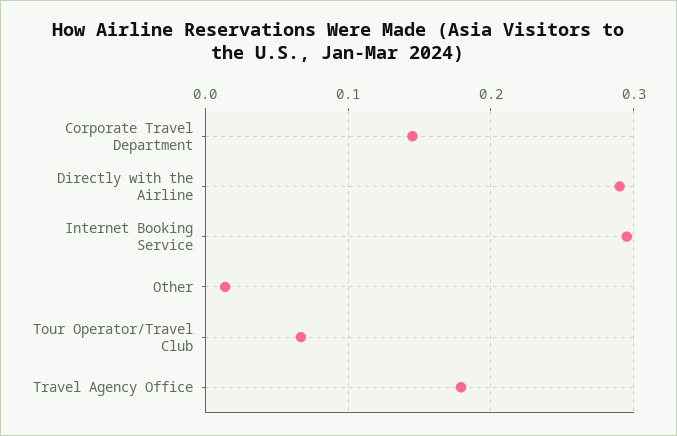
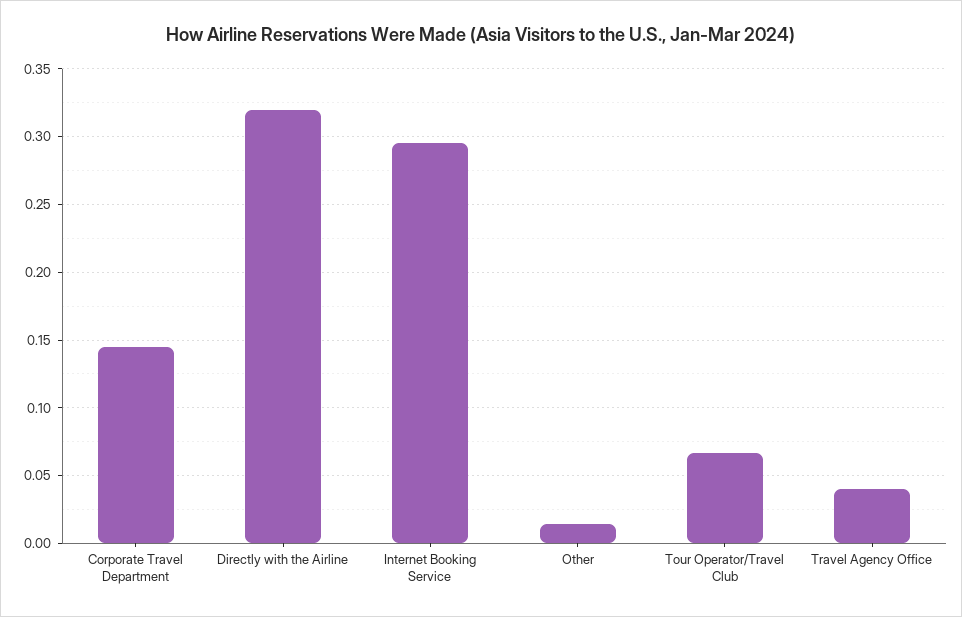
  {
    "Corporate Travel Department": 0.145,
-   "Directly with the Airline": 0.29,
+   "Directly with the Airline": 0.32,
    "Internet Booking Service": 0.295,
    "Other": 0.015,
    "Tour Operator/Travel Club": 0.065,
-   "Travel Agency Office": 0.18
+   "Travel Agency Office": 0.04
  }

